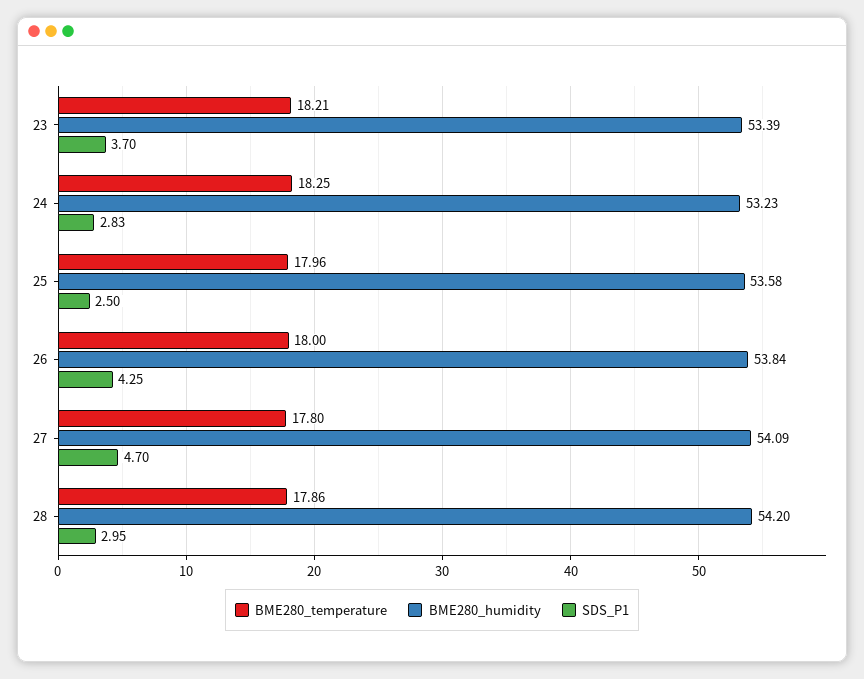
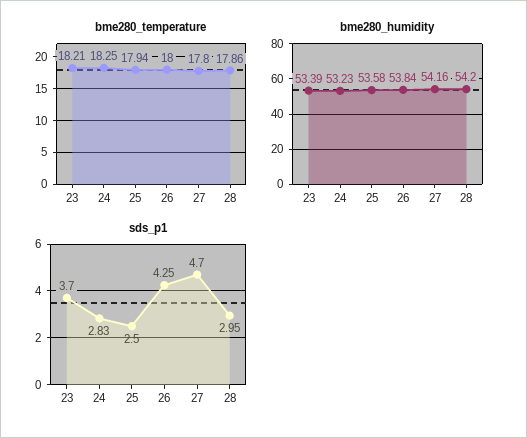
  {
    "BME280_temperature": {
      "23": 18.21,
      "24": 18.25,
-     "25": 17.96,
+     "25": 17.94,
      "26": 18,
      "27": 17.8,
      "28": 17.86
    },
    "BME280_humidity": {
      "23": 53.39,
      "24": 53.23,
      "25": 53.58,
      "26": 53.84,
-     "27": 54.09,
+     "27": 54.16,
      "28": 54.2
    },
    "SDS_P1": {
      "23": 3.7,
      "24": 2.83,
      "25": 2.5,
      "26": 4.25,
      "27": 4.7,
      "28": 2.95
    }
  }

